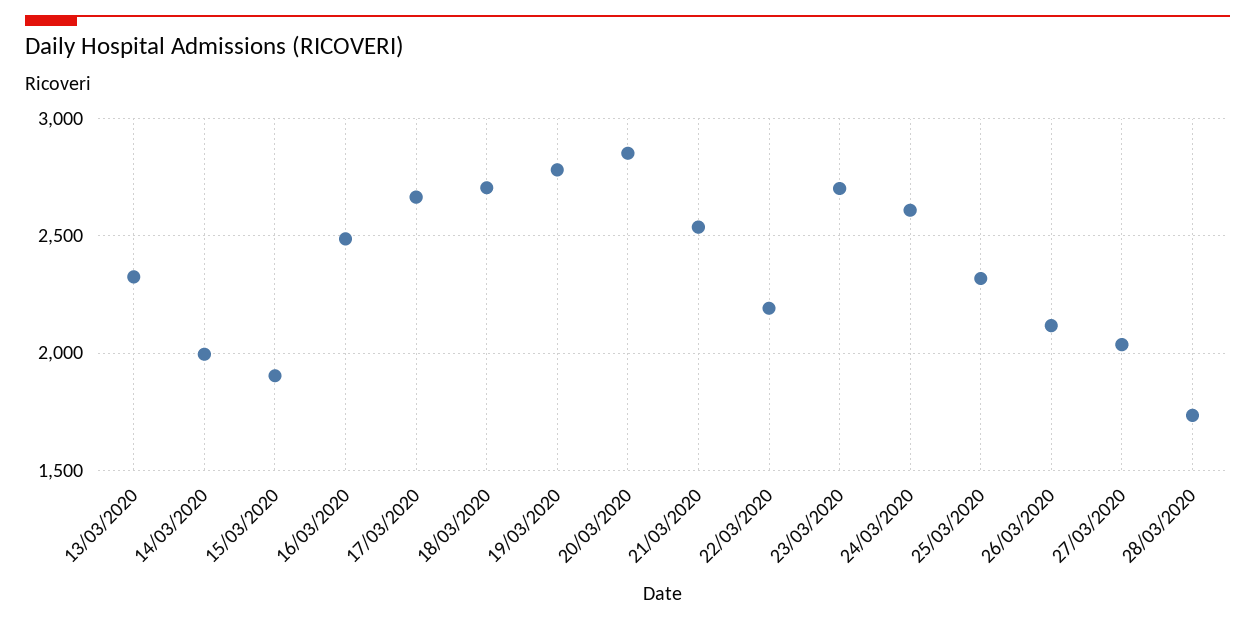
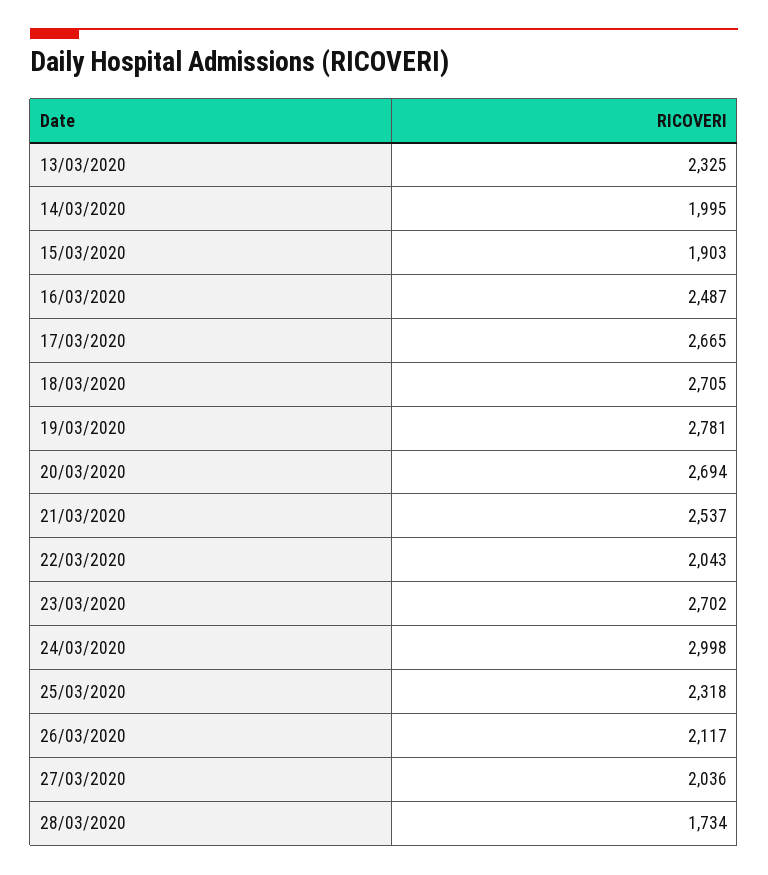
  {
    "13/03/2020": 2325,
    "14/03/2020": 1995,
    "15/03/2020": 1903,
    "16/03/2020": 2487,
    "17/03/2020": 2665,
    "18/03/2020": 2705,
    "19/03/2020": 2781,
-   "20/03/2020": 2850,
+   "20/03/2020": 2694,
    "21/03/2020": 2537,
-   "22/03/2020": 2200,
+   "22/03/2020": 2043,
    "23/03/2020": 2702,
-   "24/03/2020": 2600,
+   "24/03/2020": 2998,
    "25/03/2020": 2318,
    "26/03/2020": 2117,
    "27/03/2020": 2036,
    "28/03/2020": 1734
  }

